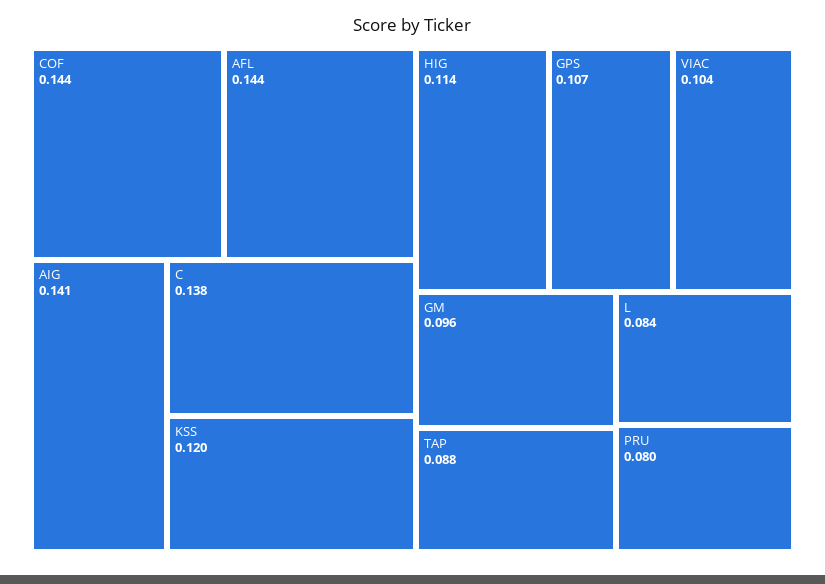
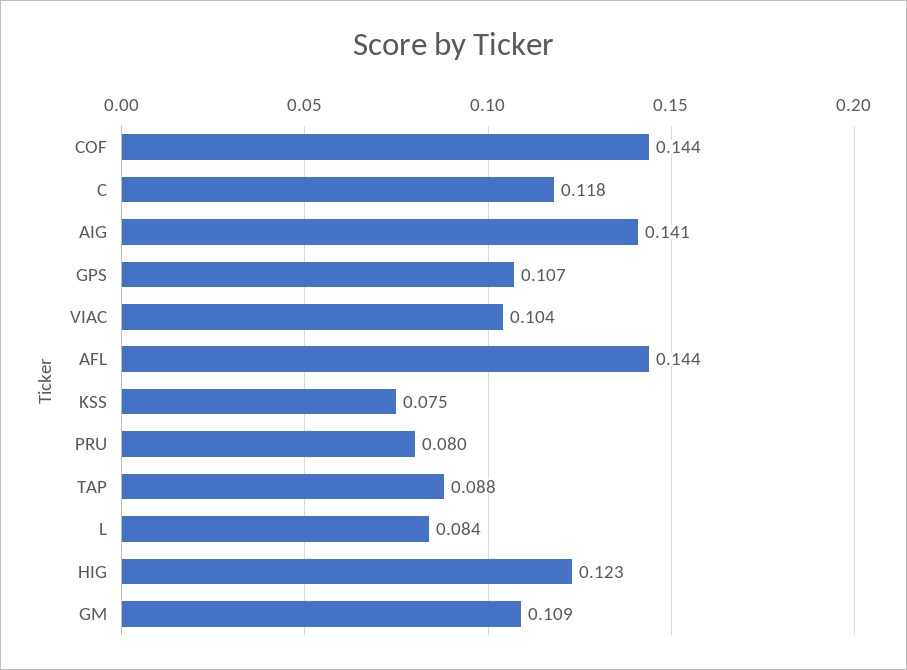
  {
    "COF": 0.144,
    "AFL": 0.144,
    "AIG": 0.141,
-   "C": 0.138,
+   "C": 0.118,
-   "KSS": 0.12,
+   "KSS": 0.075,
-   "HIG": 0.114,
+   "HIG": 0.123,
    "GPS": 0.107,
    "VIAC": 0.104,
-   "GM": 0.096,
+   "GM": 0.109,
    "TAP": 0.088,
    "L": 0.084,
    "PRU": 0.08
  }

